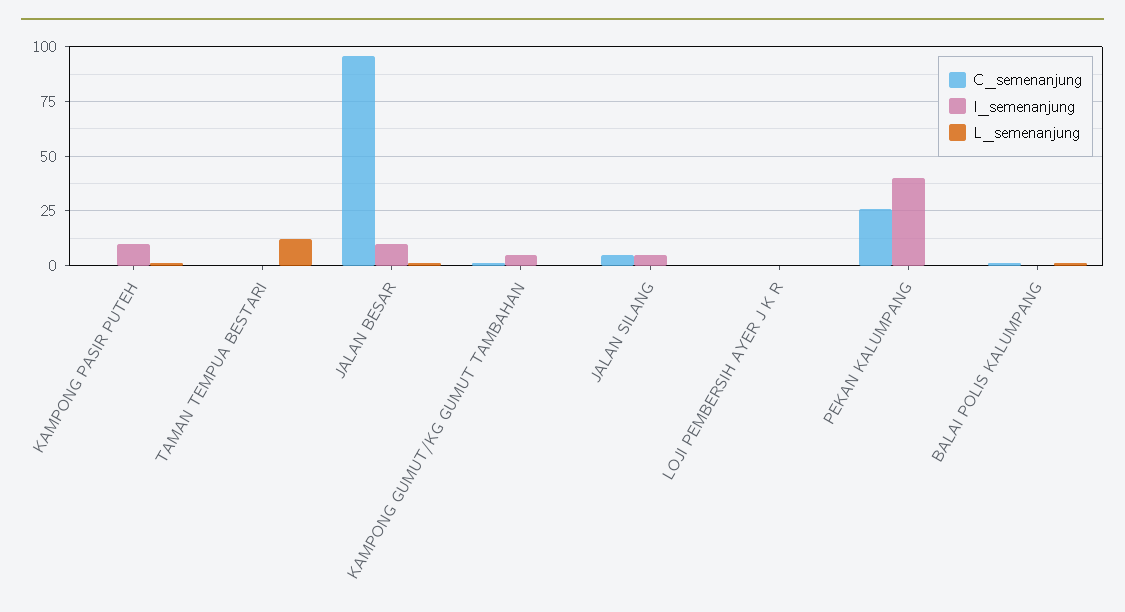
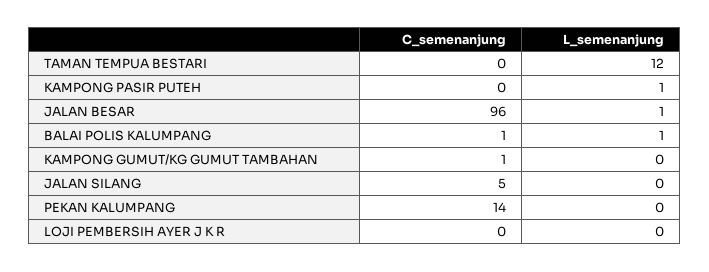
  {
    "C_semenanjung": {
      "KAMPONG PASIR PUTEH": 0,
      "TAMAN TEMPUA BESTARI": 0,
      "JALAN BESAR": 96,
      "KAMPONG GUMUT/KG GUMUT TAMBAHAN": 1,
      "JALAN SILANG": 5,
      "LOJI PEMBERSIH AYER J K R": 0,
-     "PEKAN KALUMPANG": 25,
+     "PEKAN KALUMPANG": 14,
      "BALAI POLIS KALUMPANG": 1
    },
-   "I_semenanjung": {
-     "KAMPONG PASIR PUTEH": 10,
-     "TAMAN TEMPUA BESTARI": 0,
-     "JALAN BESAR": 10,
-     "KAMPONG GUMUT/KG GUMUT TAMBAHAN": 5,
-     "JALAN SILANG": 5,
-     "LOJI PEMBERSIH AYER J K R": 0,
-     "PEKAN KALUMPANG": 40,
-     "BALAI POLIS KALUMPANG": 0
-   },
    "L_semenanjung": {
      "KAMPONG PASIR PUTEH": 1,
      "TAMAN TEMPUA BESTARI": 12,
      "JALAN BESAR": 1,
      "KAMPONG GUMUT/KG GUMUT TAMBAHAN": 0,
      "JALAN SILANG": 0,
      "LOJI PEMBERSIH AYER J K R": 0,
      "PEKAN KALUMPANG": 0,
      "BALAI POLIS KALUMPANG": 1
    }
  }

